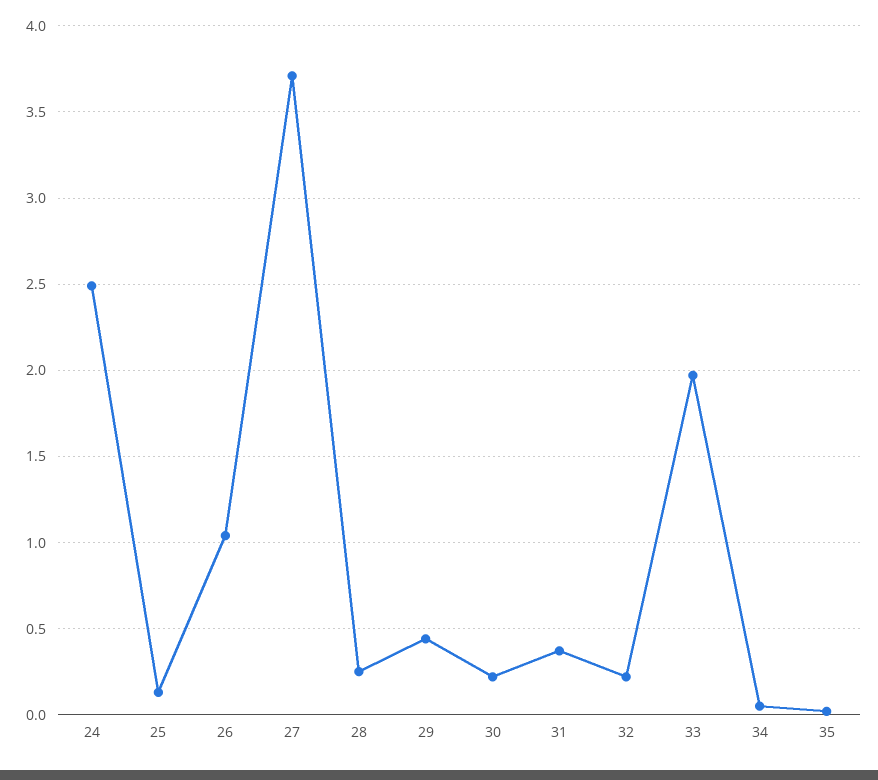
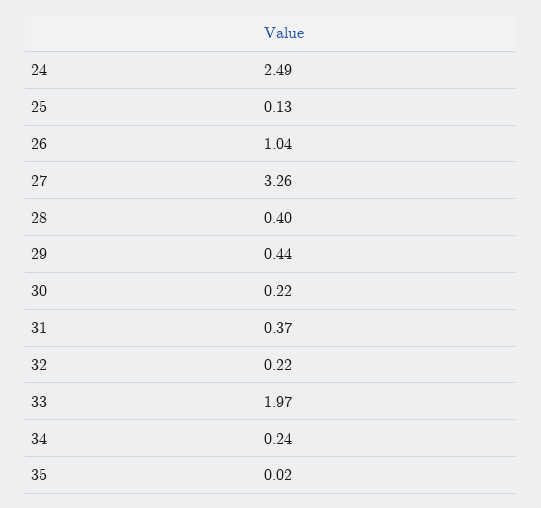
  {
    "24": 2.49,
    "25": 0.13,
    "26": 1.04,
-   "27": 3.7,
+   "27": 3.26,
-   "28": 0.25,
+   "28": 0.4,
    "29": 0.44,
    "30": 0.22,
    "31": 0.37,
    "32": 0.22,
    "33": 1.97,
-   "34": 0.05,
+   "34": 0.24,
    "35": 0.02
  }

